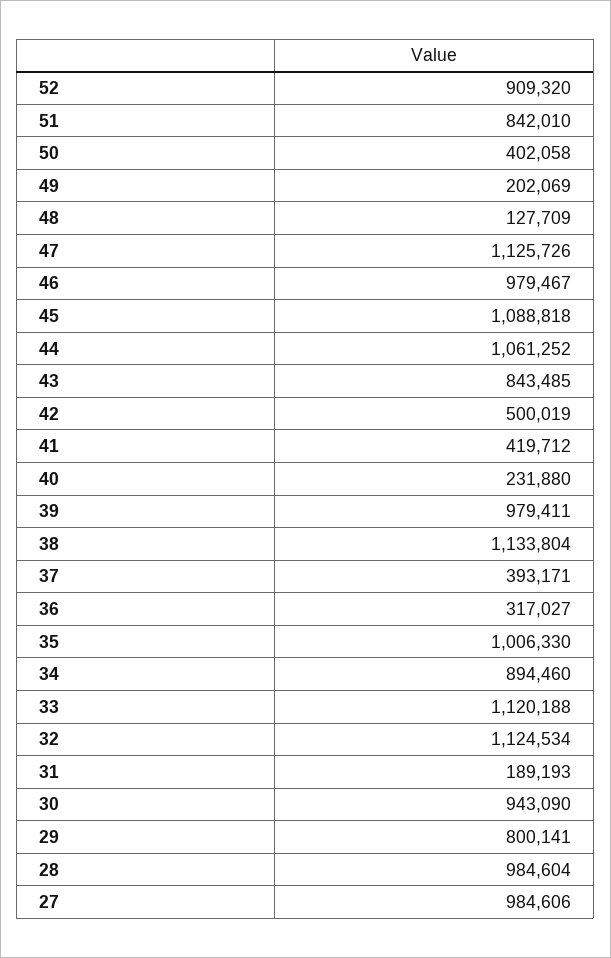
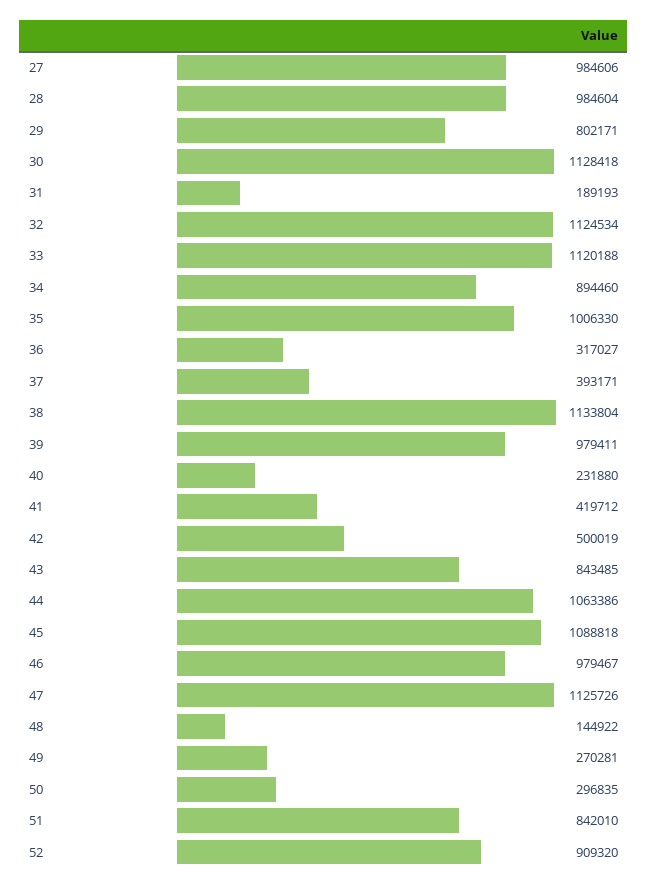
  {
    "52": 909320,
    "51": 842010,
-   "50": 402058,
+   "50": 296835,
-   "49": 202069,
+   "49": 270281,
-   "48": 127709,
+   "48": 144922,
    "47": 1125726,
    "46": 979467,
    "45": 1088818,
-   "44": 1061252,
+   "44": 1063386,
    "43": 843485,
    "42": 500019,
    "41": 419712,
    "40": 231880,
    "39": 979411,
    "38": 1133804,
    "37": 393171,
    "36": 317027,
    "35": 1006330,
    "34": 894460,
    "33": 1120188,
    "32": 1124534,
    "31": 189193,
-   "30": 943090,
+   "30": 1128418,
-   "29": 800141,
+   "29": 802171,
    "28": 984604,
    "27": 984606
  }

